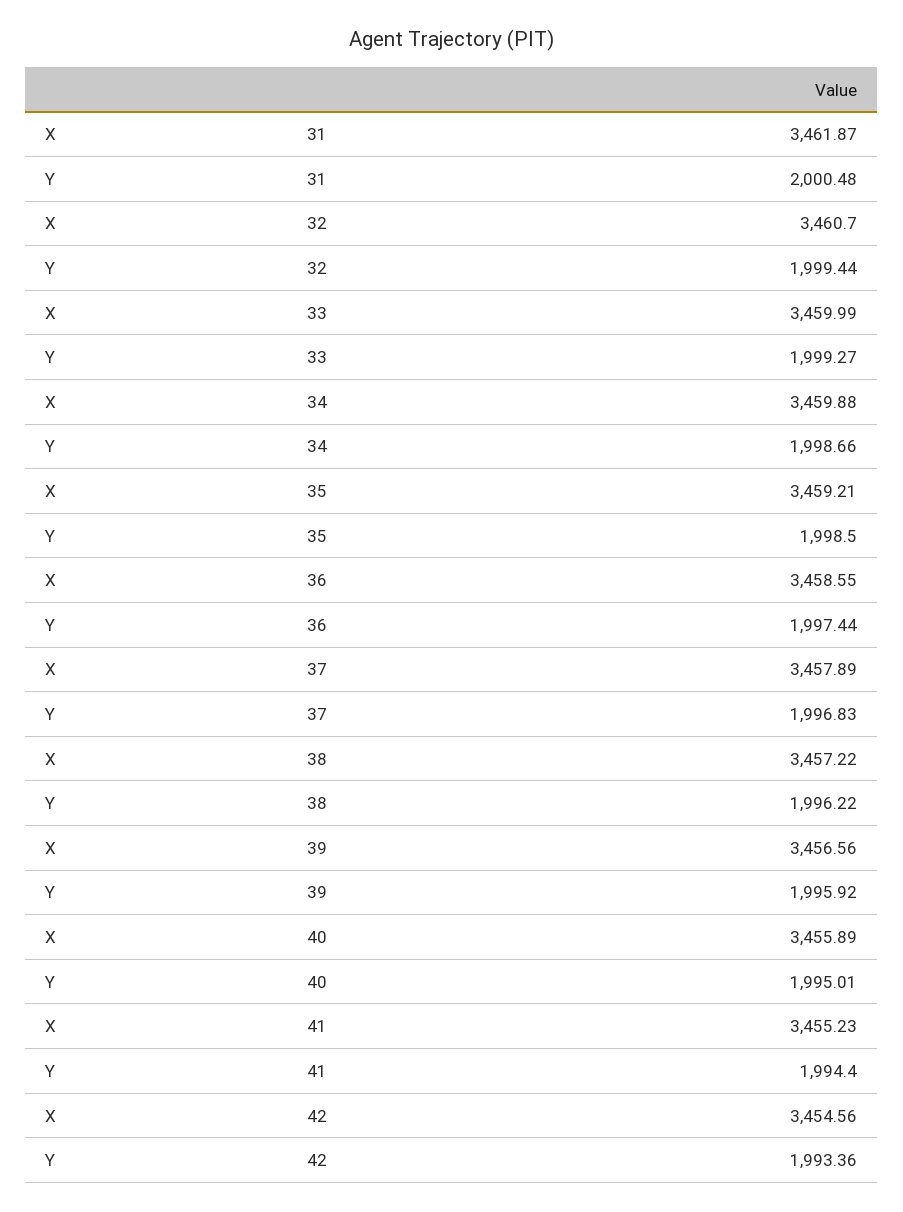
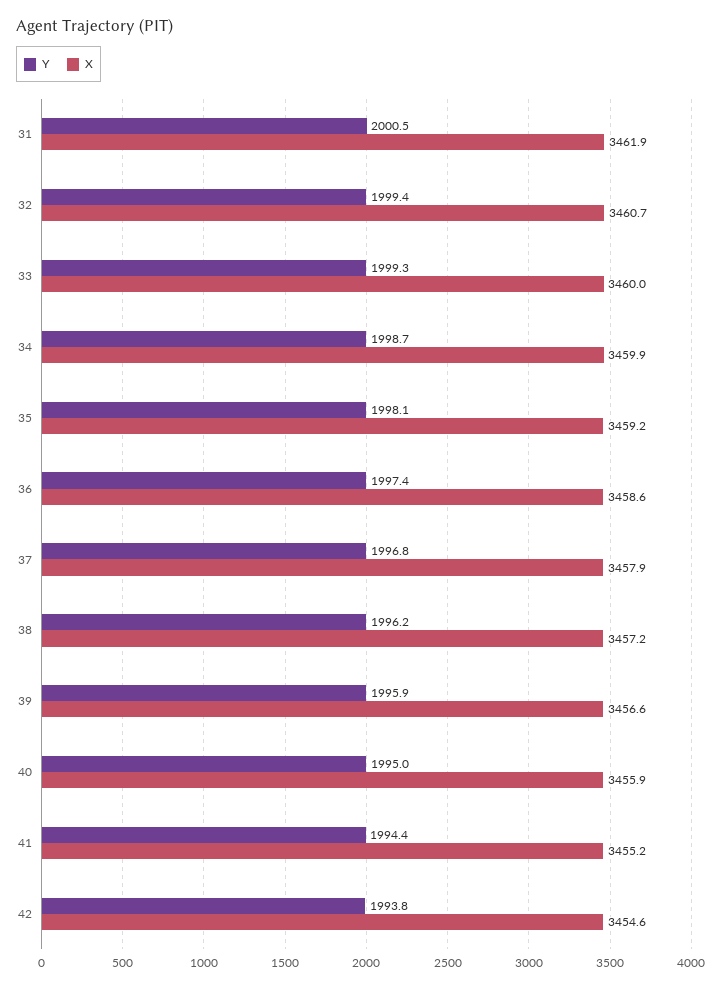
  {
    "X": {
      "31": 3461.87,
      "32": 3460.7,
      "33": 3459.99,
      "34": 3459.88,
      "35": 3459.21,
      "36": 3458.55,
      "37": 3457.89,
      "38": 3457.22,
      "39": 3456.56,
      "40": 3455.89,
      "41": 3455.23,
      "42": 3454.56
    },
    "Y": {
      "31": 2000.48,
      "32": 1999.44,
      "33": 1999.27,
      "34": 1998.66,
-     "35": 1998.5,
+     "35": 1998.1,
      "36": 1997.44,
      "37": 1996.83,
      "38": 1996.22,
      "39": 1995.92,
      "40": 1995.01,
      "41": 1994.4,
-     "42": 1993.36
+     "42": 1993.8
    }
  }

